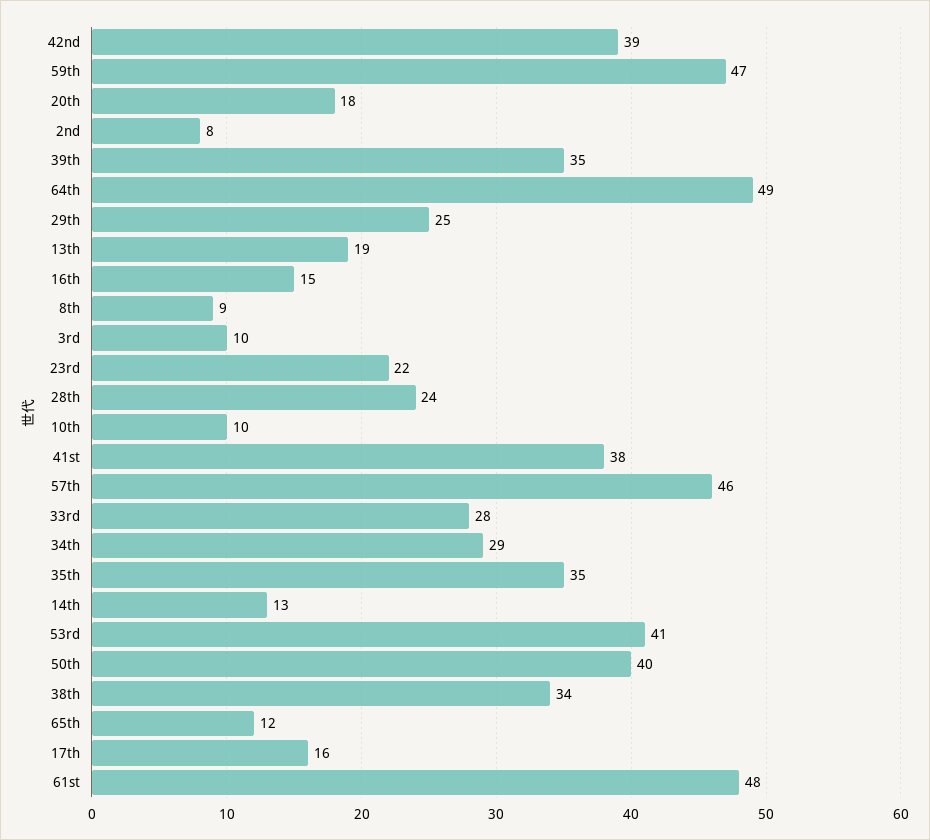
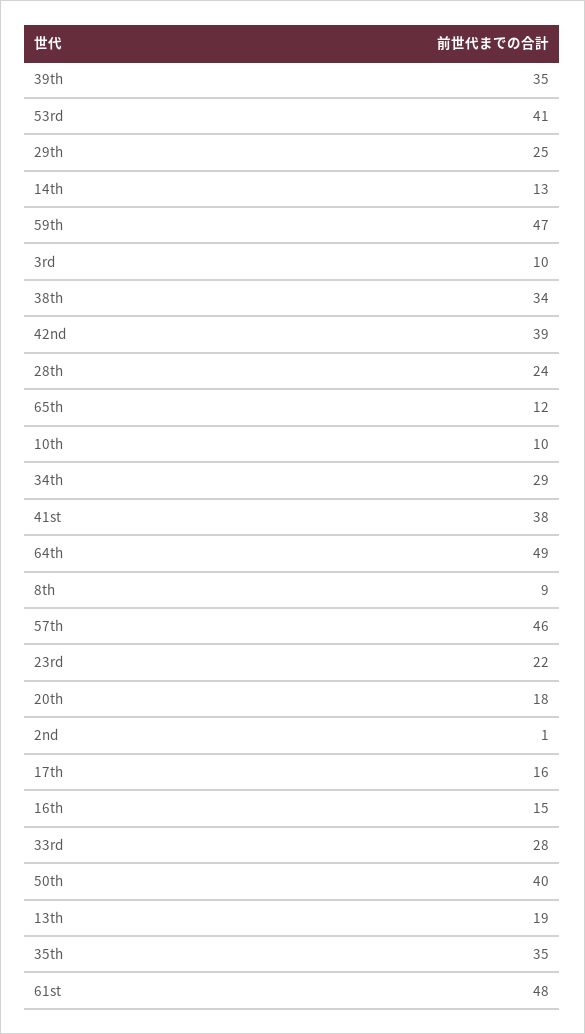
  {
    "42nd": 39,
    "59th": 47,
    "20th": 18,
-   "2nd": 8,
+   "2nd": 1,
    "39th": 35,
    "64th": 49,
    "29th": 25,
    "13th": 19,
    "16th": 15,
    "8th": 9,
    "3rd": 10,
    "23rd": 22,
    "28th": 24,
    "10th": 10,
    "41st": 38,
    "57th": 46,
    "33rd": 28,
    "34th": 29,
    "35th": 35,
    "14th": 13,
    "53rd": 41,
    "50th": 40,
    "38th": 34,
    "65th": 12,
    "17th": 16,
    "61st": 48
  }

